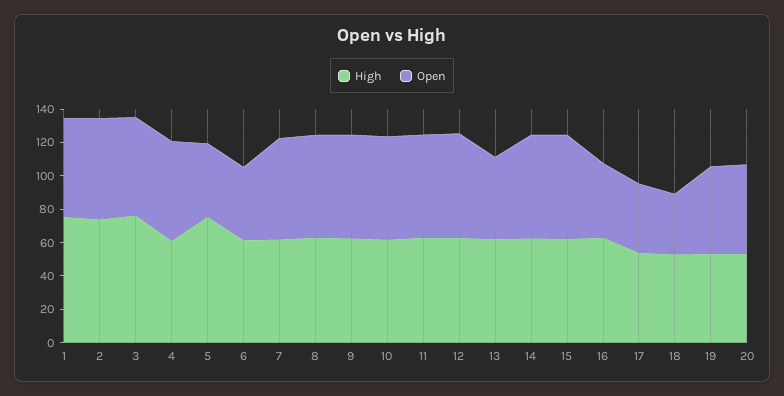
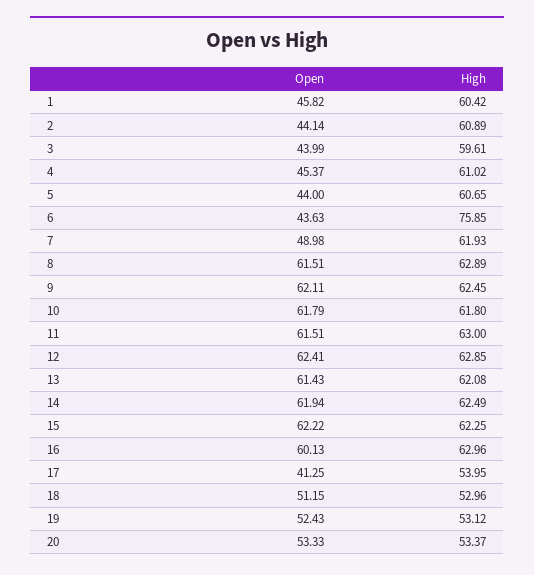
  {
    "High": {
-     "1": 75,
+     "1": 60.42,
-     "2": 75,
+     "2": 60.89,
-     "3": 75,
+     "3": 59.61,
      "4": 61.02,
-     "5": 75,
+     "5": 60.65,
-     "6": 60,
+     "6": 75.85,
      "7": 61.93,
      "8": 62.89,
      "9": 62.45,
      "10": 61.8,
      "11": 63,
      "12": 62.85,
      "13": 62.08,
      "14": 62.49,
      "15": 62.25,
      "16": 62.96,
      "17": 53.95,
      "18": 52.96,
      "19": 53.12,
      "20": 53.37
    },
    "Open": {
-     "1": 60,
+     "1": 45.82,
-     "2": 60,
+     "2": 44.14,
-     "3": 60,
+     "3": 43.99,
-     "4": 60,
+     "4": 45.37,
      "5": 44,
      "6": 43.63,
-     "7": 60,
+     "7": 48.98,
      "8": 61.51,
      "9": 62.11,
      "10": 61.79,
      "11": 61.51,
      "12": 62.41,
-     "13": 50,
+     "13": 61.43,
      "14": 61.94,
      "15": 62.22,
-     "16": 45,
+     "16": 60.13,
      "17": 41.25,
-     "18": 35,
+     "18": 51.15,
      "19": 52.43,
      "20": 53.33
    }
  }

